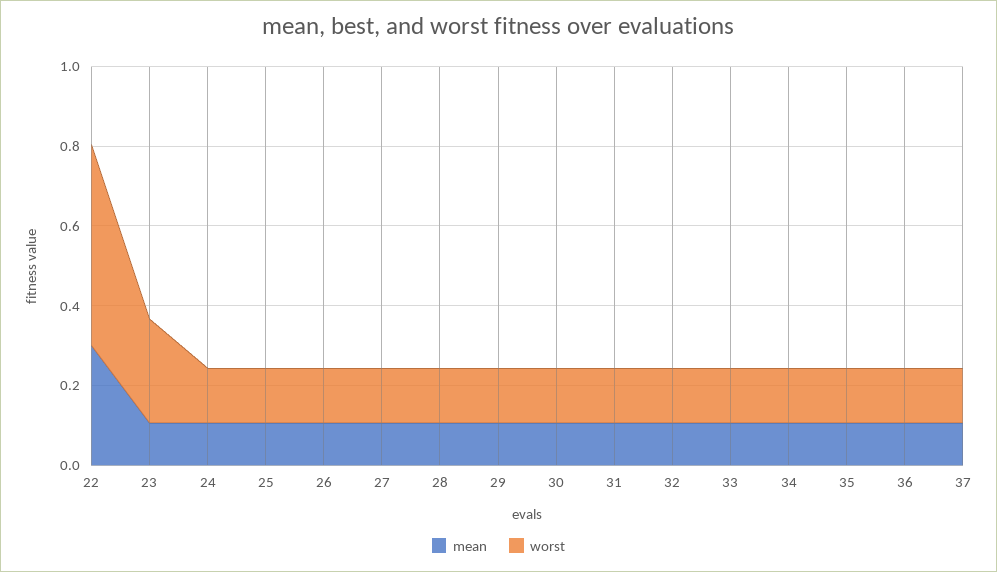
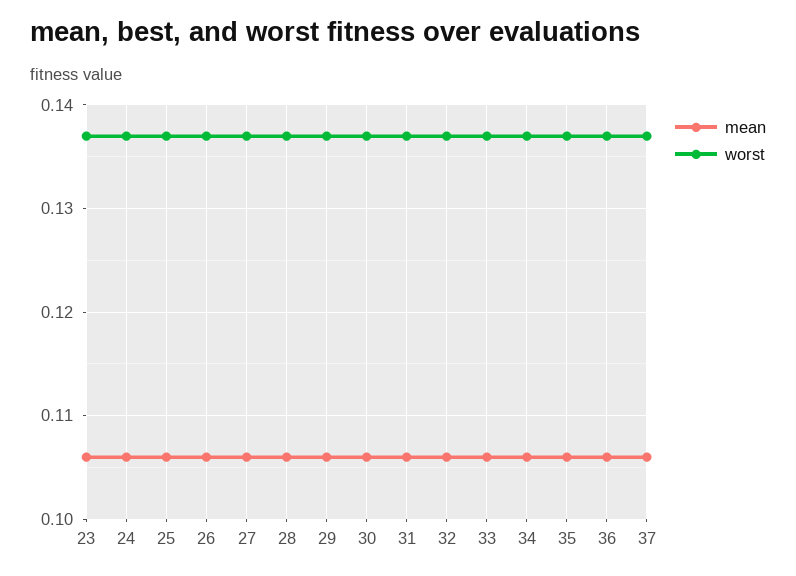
  {
    "mean": {
-     "22": 0.3,
      "23": 0.106,
      "24": 0.106,
      "25": 0.106,
      "26": 0.106,
      "27": 0.106,
      "28": 0.106,
      "29": 0.106,
      "30": 0.106,
      "31": 0.106,
      "32": 0.106,
      "33": 0.106,
      "34": 0.106,
      "35": 0.106,
      "36": 0.106,
      "37": 0.106
    },
    "worst": {
-     "22": 0.5,
-     "23": 0.25,
+     "23": 0.137,
      "24": 0.137,
      "25": 0.137,
      "26": 0.137,
      "27": 0.137,
      "28": 0.137,
      "29": 0.137,
      "30": 0.137,
      "31": 0.137,
      "32": 0.137,
      "33": 0.137,
      "34": 0.137,
      "35": 0.137,
      "36": 0.137,
      "37": 0.137
    }
  }

